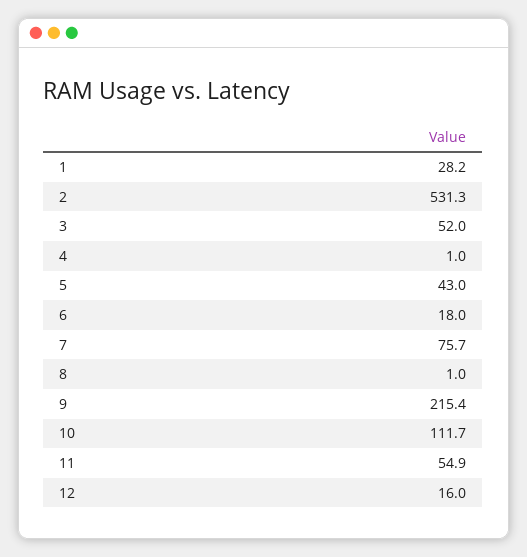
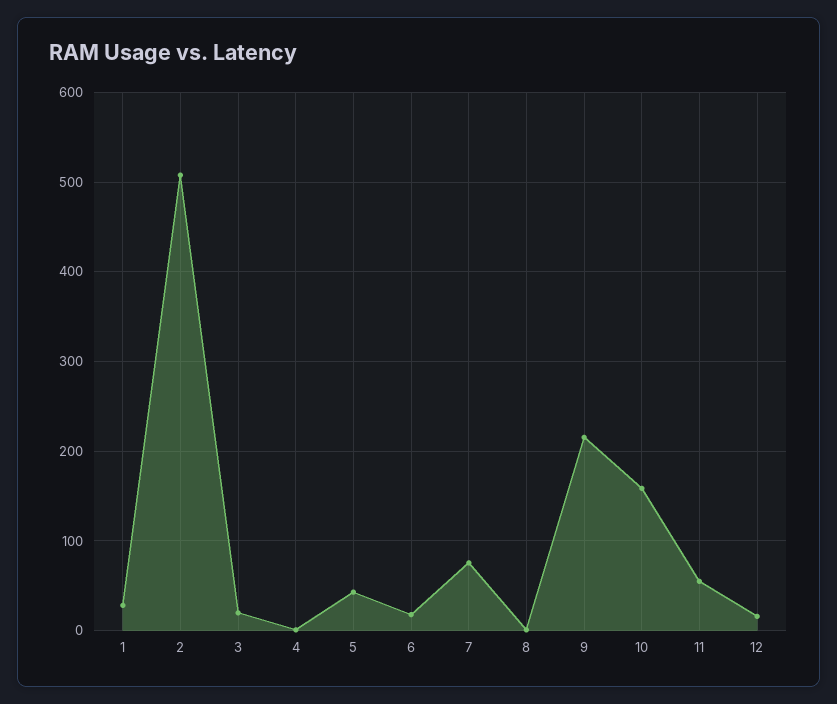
  {
    "1": 28.2,
-   "2": 531.3,
+   "2": 510,
-   "3": 52,
+   "3": 20,
    "4": 1,
    "5": 43,
    "6": 18,
    "7": 75.7,
    "8": 1,
    "9": 215.4,
-   "10": 111.7,
+   "10": 160,
    "11": 54.9,
    "12": 16
  }

